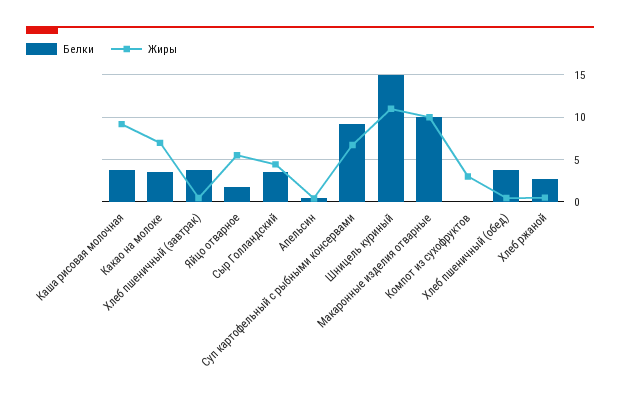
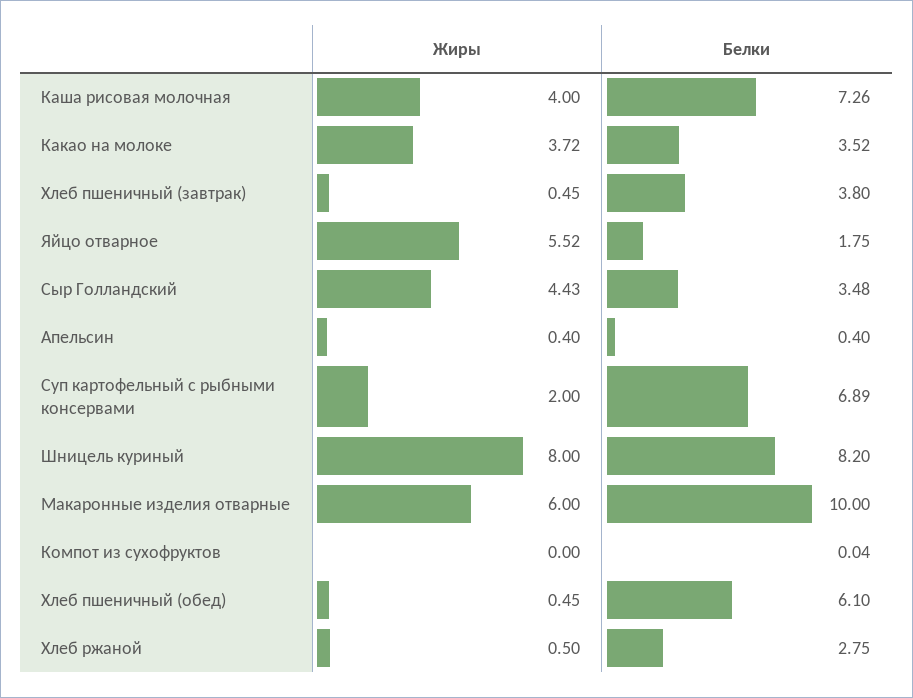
  {
    "Белки": {
-     "Каша рисовая молочная": 4,
+     "Каша рисовая молочная": 7.26,
      "Какао на молоке": 3.52,
      "Хлеб пшеничный (завтрак)": 3.8,
      "Яйцо отварное": 1.75,
      "Сыр Голландский": 3.48,
      "Апельсин": 0.4,
-     "Суп картофельный с рыбными консервами": 9,
+     "Суп картофельный с рыбными консервами": 6.89,
-     "Шницель куриный": 15,
+     "Шницель куриный": 8.2,
      "Макаронные изделия отварные": 10,
      "Компот из сухофруктов": 0.04,
-     "Хлеб пшеничный (обед)": 4,
+     "Хлеб пшеничный (обед)": 6.1,
      "Хлеб ржаной": 2.75
    },
    "Жиры": {
-     "Каша рисовая молочная": 9,
+     "Каша рисовая молочная": 4,
-     "Какао на молоке": 7,
+     "Какао на молоке": 3.72,
      "Хлеб пшеничный (завтрак)": 0.45,
      "Яйцо отварное": 5.52,
      "Сыр Голландский": 4.43,
      "Апельсин": 0.4,
-     "Суп картофельный с рыбными консервами": 7,
+     "Суп картофельный с рыбными консервами": 2,
-     "Шницель куриный": 11,
+     "Шницель куриный": 8,
-     "Макаронные изделия отварные": 10,
+     "Макаронные изделия отварные": 6,
-     "Компот из сухофруктов": 3,
+     "Компот из сухофруктов": 0,
      "Хлеб пшеничный (обед)": 0.45,
      "Хлеб ржаной": 0.5
    }
  }

